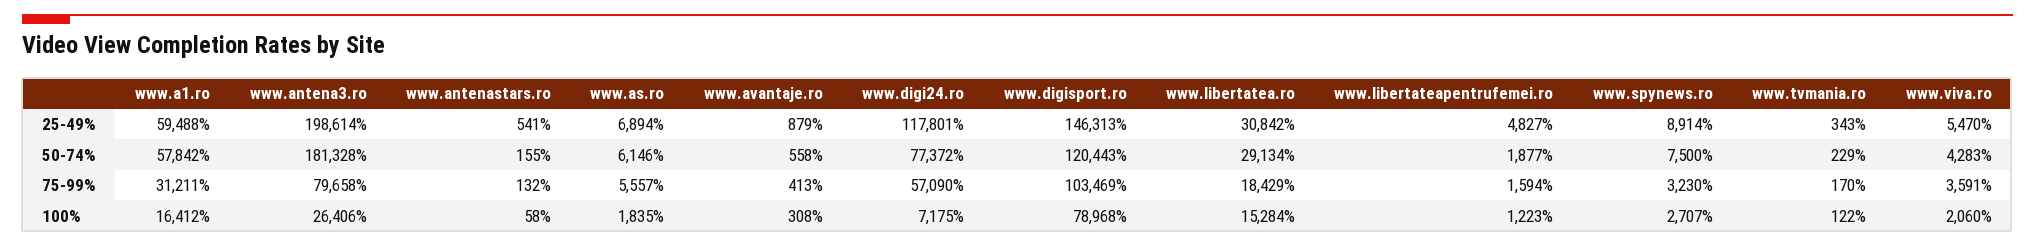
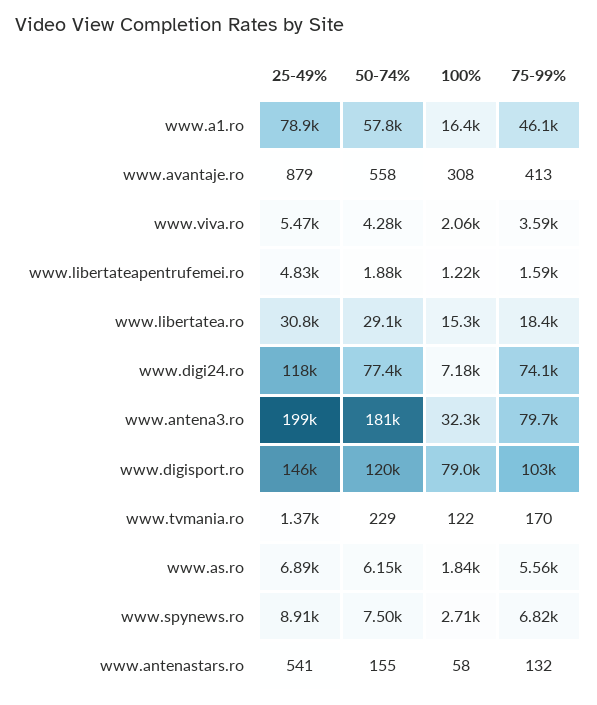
  {
    "www.a1.ro": {
-     "25-49%": 59488,
+     "25-49%": 78900,
      "50-74%": 57842,
-     "75-99%": 31211,
+     "75-99%": 46100,
      "100%": 16412
    },
    "www.antena3.ro": {
      "25-49%": 198614,
      "50-74%": 181328,
      "75-99%": 79658,
-     "100%": 26406
+     "100%": 32300
    },
    "www.antenastars.ro": {
      "25-49%": 541,
      "50-74%": 155,
      "75-99%": 132,
      "100%": 58
    },
    "www.as.ro": {
      "25-49%": 6894,
      "50-74%": 6146,
      "75-99%": 5557,
      "100%": 1835
    },
    "www.avantaje.ro": {
      "25-49%": 879,
      "50-74%": 558,
      "75-99%": 413,
      "100%": 308
    },
    "www.digi24.ro": {
      "25-49%": 117801,
      "50-74%": 77372,
-     "75-99%": 57090,
+     "75-99%": 74100,
      "100%": 7175
    },
    "www.digisport.ro": {
      "25-49%": 146313,
      "50-74%": 120443,
      "75-99%": 103469,
      "100%": 78968
    },
    "www.libertatea.ro": {
      "25-49%": 30842,
      "50-74%": 29134,
      "75-99%": 18429,
      "100%": 15284
    },
    "www.libertateapentrufemei.ro": {
      "25-49%": 4827,
      "50-74%": 1877,
      "75-99%": 1594,
      "100%": 1223
    },
    "www.spynews.ro": {
      "25-49%": 8914,
      "50-74%": 7500,
-     "75-99%": 3230,
+     "75-99%": 6820,
      "100%": 2707
    },
    "www.tvmania.ro": {
-     "25-49%": 343,
+     "25-49%": 1370,
      "50-74%": 229,
      "75-99%": 170,
      "100%": 122
    },
    "www.viva.ro": {
      "25-49%": 5470,
      "50-74%": 4283,
      "75-99%": 3591,
      "100%": 2060
    }
  }

